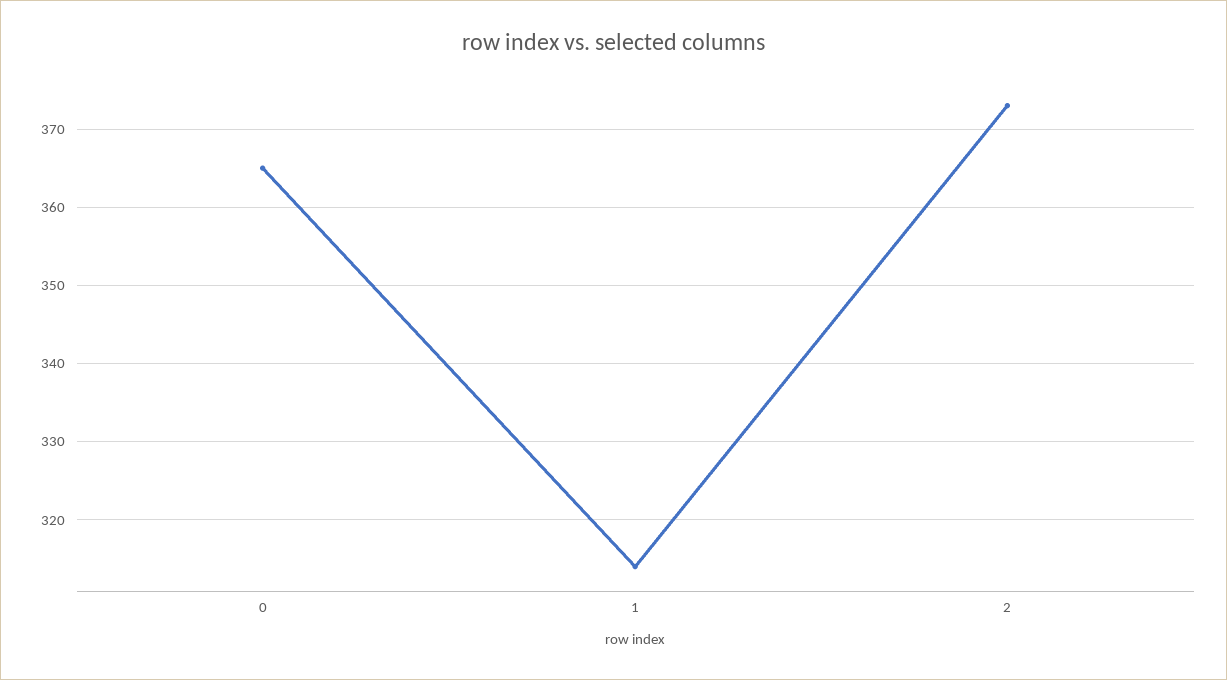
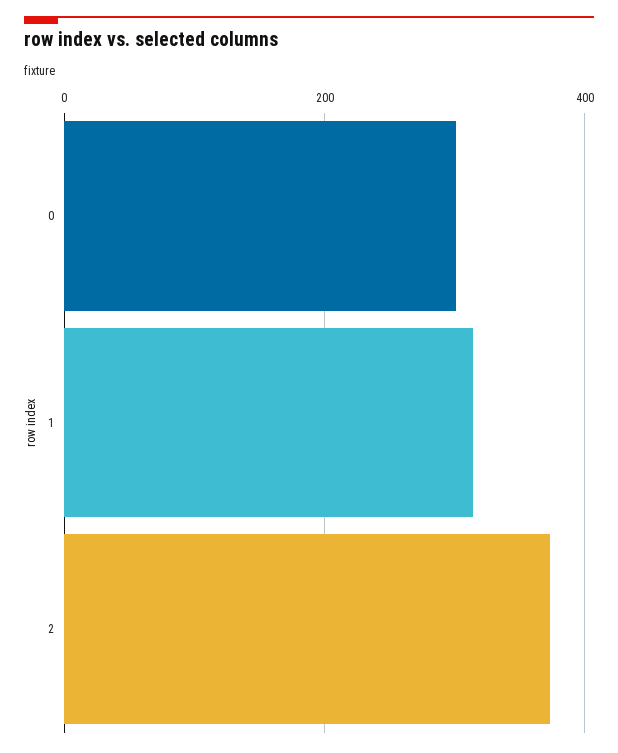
  {
-   "0": 365,
+   "0": 300,
    "1": 314,
    "2": 373
  }

